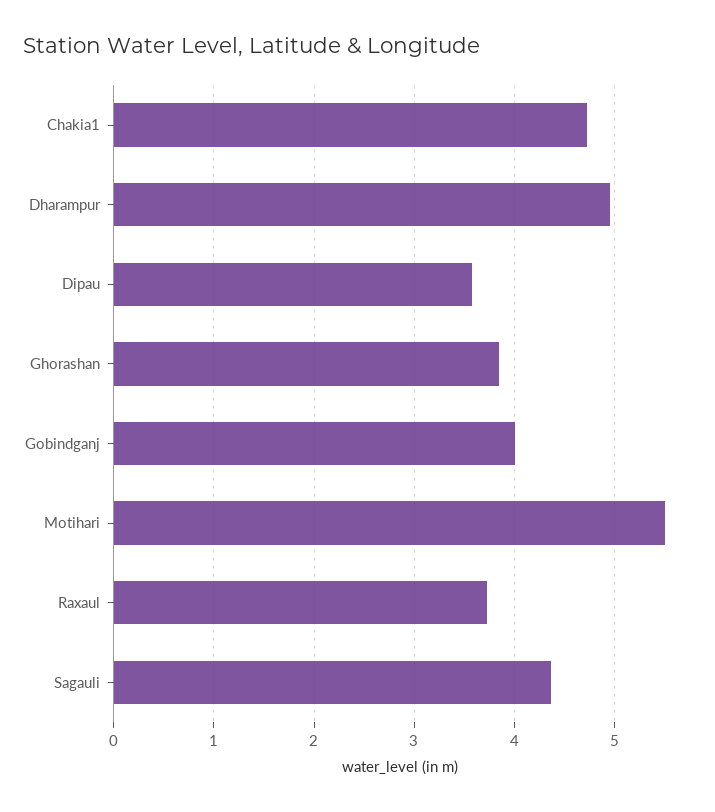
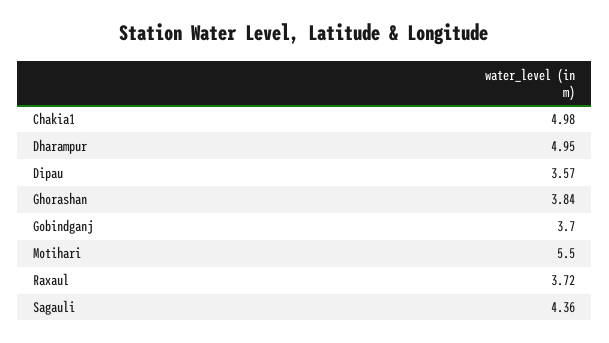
  {
-   "Chakia1": 4.7,
+   "Chakia1": 4.98,
    "Dharampur": 4.95,
    "Dipau": 3.57,
    "Ghorashan": 3.84,
-   "Gobindganj": 4,
+   "Gobindganj": 3.7,
    "Motihari": 5.5,
    "Raxaul": 3.72,
    "Sagauli": 4.36
  }

